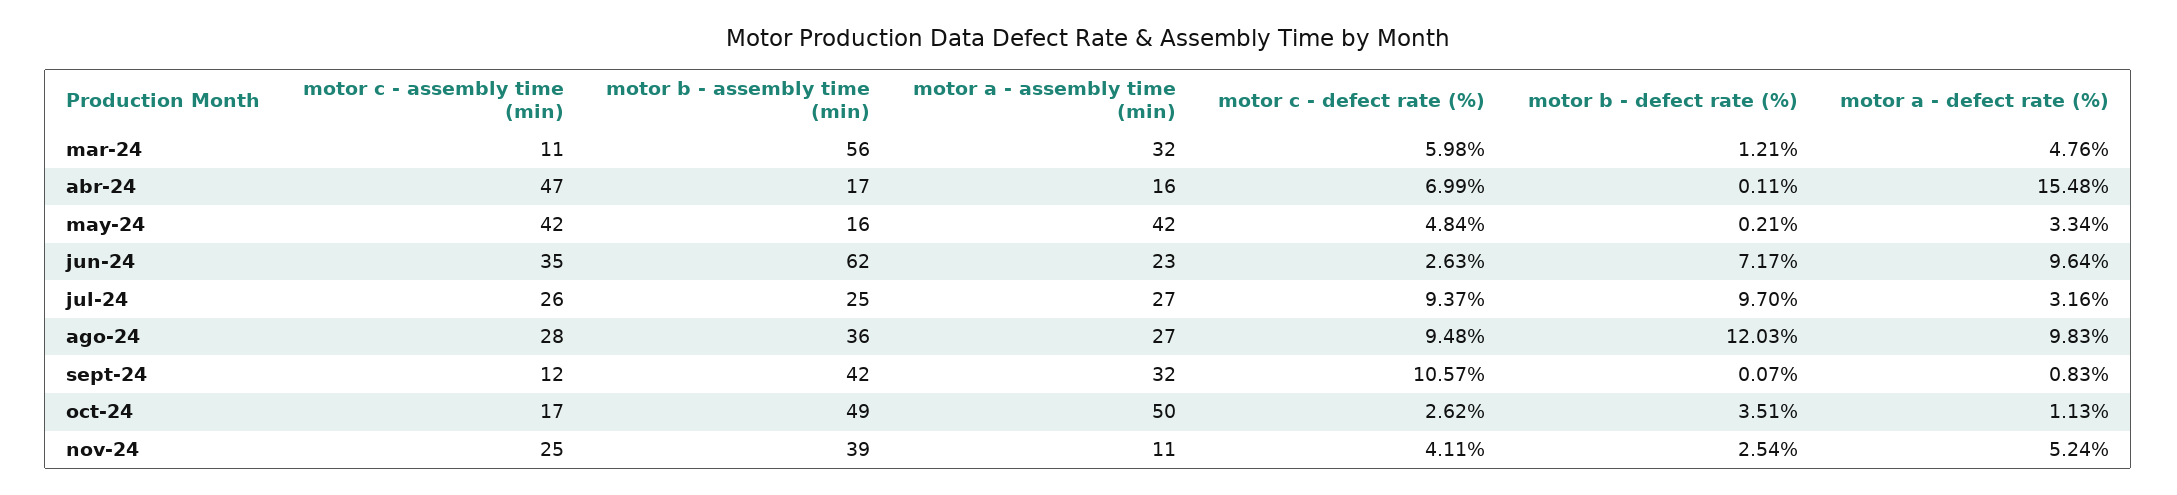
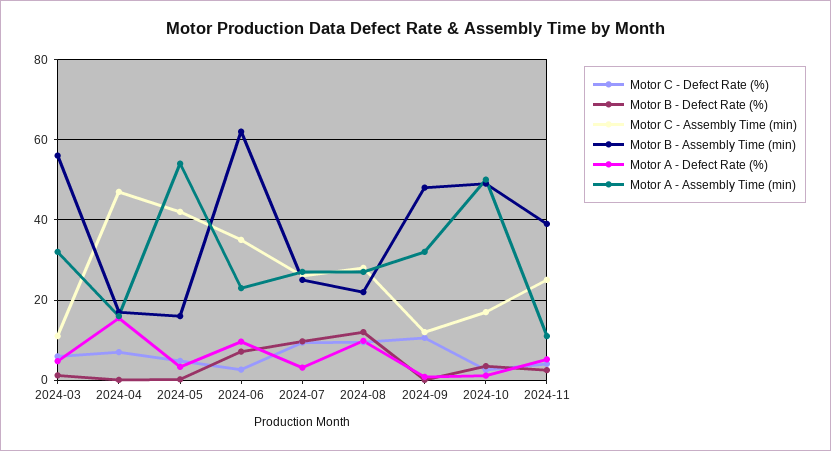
  {
    "motor c - assembly time (min)": {
      "mar-24": 11,
      "abr-24": 47,
      "may-24": 42,
      "jun-24": 35,
      "jul-24": 26,
      "ago-24": 28,
      "sept-24": 12,
      "oct-24": 17,
      "nov-24": 25
    },
    "motor b - assembly time (min)": {
      "mar-24": 56,
      "abr-24": 17,
      "may-24": 16,
      "jun-24": 62,
      "jul-24": 25,
-     "ago-24": 36,
+     "ago-24": 22,
-     "sept-24": 42,
+     "sept-24": 48,
      "oct-24": 49,
      "nov-24": 39
    },
    "motor a - assembly time (min)": {
      "mar-24": 32,
      "abr-24": 16,
-     "may-24": 42,
+     "may-24": 54,
      "jun-24": 23,
      "jul-24": 27,
      "ago-24": 27,
      "sept-24": 32,
      "oct-24": 50,
      "nov-24": 11
    },
    "motor c - defect rate (%)": {
      "mar-24": 5.98,
      "abr-24": 6.99,
      "may-24": 4.84,
      "jun-24": 2.63,
      "jul-24": 9.37,
      "ago-24": 9.48,
      "sept-24": 10.57,
      "oct-24": 2.62,
      "nov-24": 4.11
    },
    "motor b - defect rate (%)": {
      "mar-24": 1.21,
      "abr-24": 0.11,
      "may-24": 0.21,
      "jun-24": 7.17,
      "jul-24": 9.7,
      "ago-24": 12.03,
      "sept-24": 0.07,
      "oct-24": 3.51,
      "nov-24": 2.54
    },
    "motor a - defect rate (%)": {
      "mar-24": 4.76,
      "abr-24": 15.48,
      "may-24": 3.34,
      "jun-24": 9.64,
      "jul-24": 3.16,
      "ago-24": 9.83,
      "sept-24": 0.83,
      "oct-24": 1.13,
      "nov-24": 5.24
    }
  }

